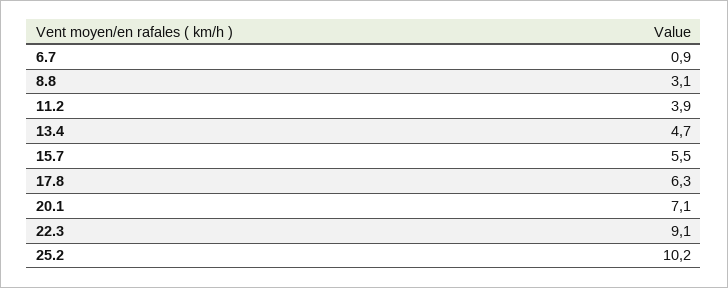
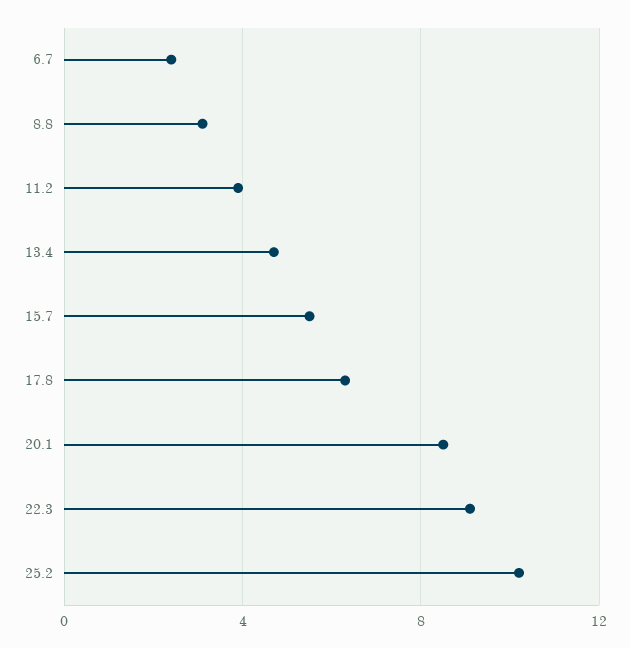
  {
-   "6.7": 0.9,
+   "6.7": 2.5,
    "8.8": 3.1,
    "11.2": 3.9,
    "13.4": 4.7,
    "15.7": 5.5,
    "17.8": 6.3,
-   "20.1": 7.1,
+   "20.1": 8.5,
    "22.3": 9.1,
    "25.2": 10.2
  }

